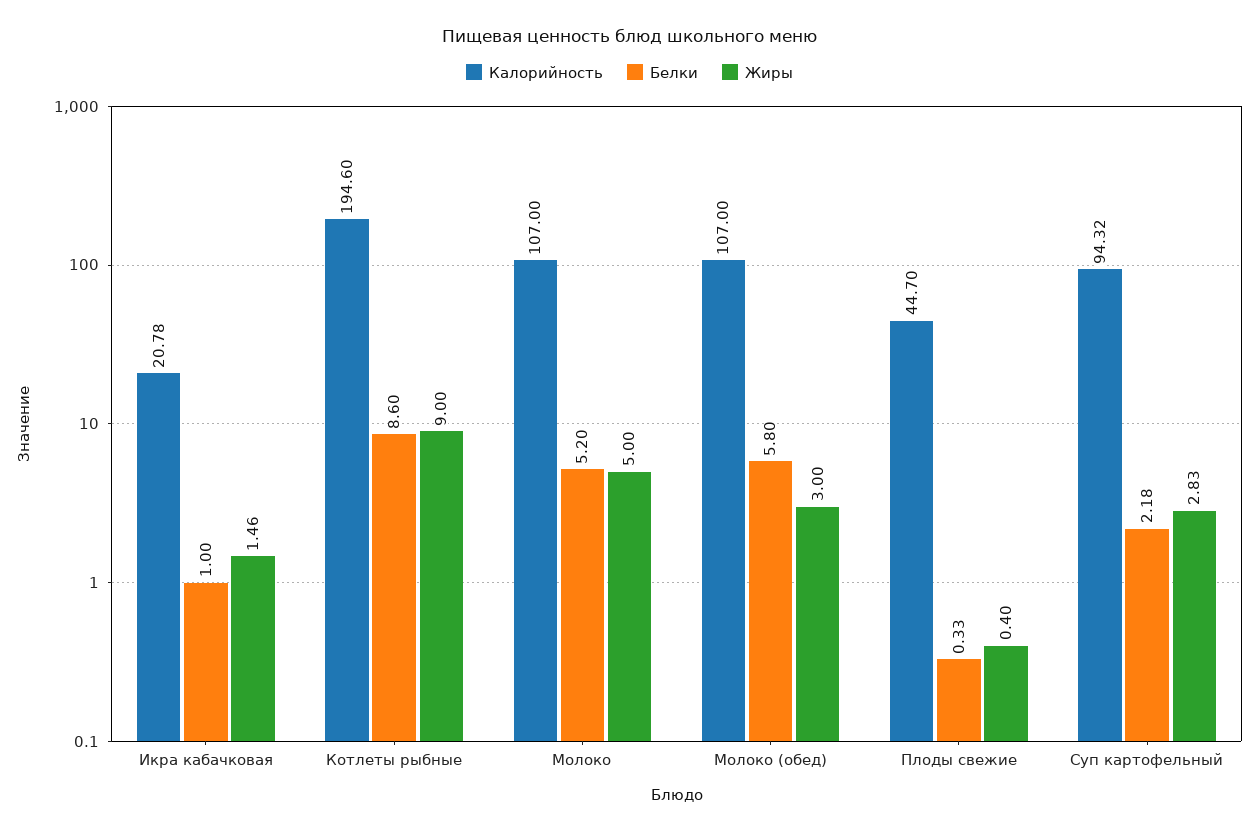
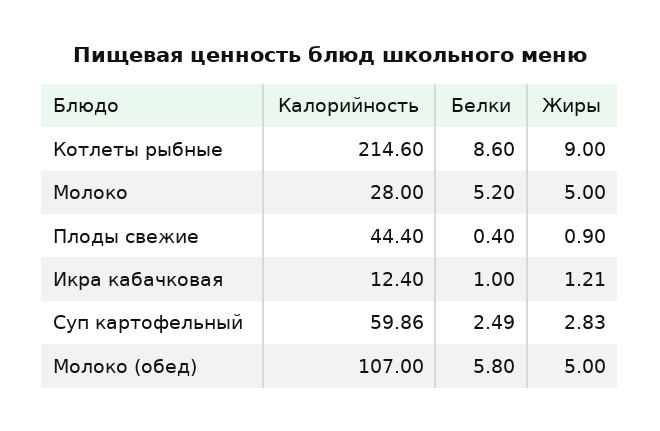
  {
    "Калорийность": {
-     "Икра кабачковая": 20.78,
+     "Икра кабачковая": 12.4,
-     "Котлеты рыбные": 194.6,
+     "Котлеты рыбные": 214.6,
-     "Молоко": 107,
+     "Молоко": 28,
      "Молоко (обед)": 107,
-     "Плоды свежие": 44.7,
+     "Плоды свежие": 44.4,
-     "Суп картофельный": 94.32
+     "Суп картофельный": 59.86
    },
    "Белки": {
      "Икра кабачковая": 1,
      "Котлеты рыбные": 8.6,
      "Молоко": 5.2,
      "Молоко (обед)": 5.8,
-     "Плоды свежие": 0.33,
+     "Плоды свежие": 0.4,
-     "Суп картофельный": 2.18
+     "Суп картофельный": 2.49
    },
    "Жиры": {
-     "Икра кабачковая": 1.46,
+     "Икра кабачковая": 1.21,
      "Котлеты рыбные": 9,
      "Молоко": 5,
-     "Молоко (обед)": 3,
+     "Молоко (обед)": 5,
-     "Плоды свежие": 0.4,
+     "Плоды свежие": 0.9,
      "Суп картофельный": 2.83
    }
  }

